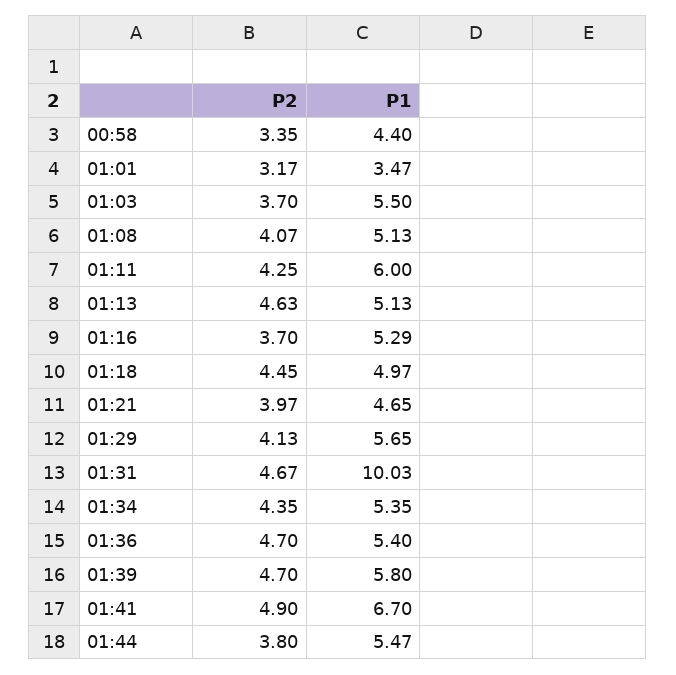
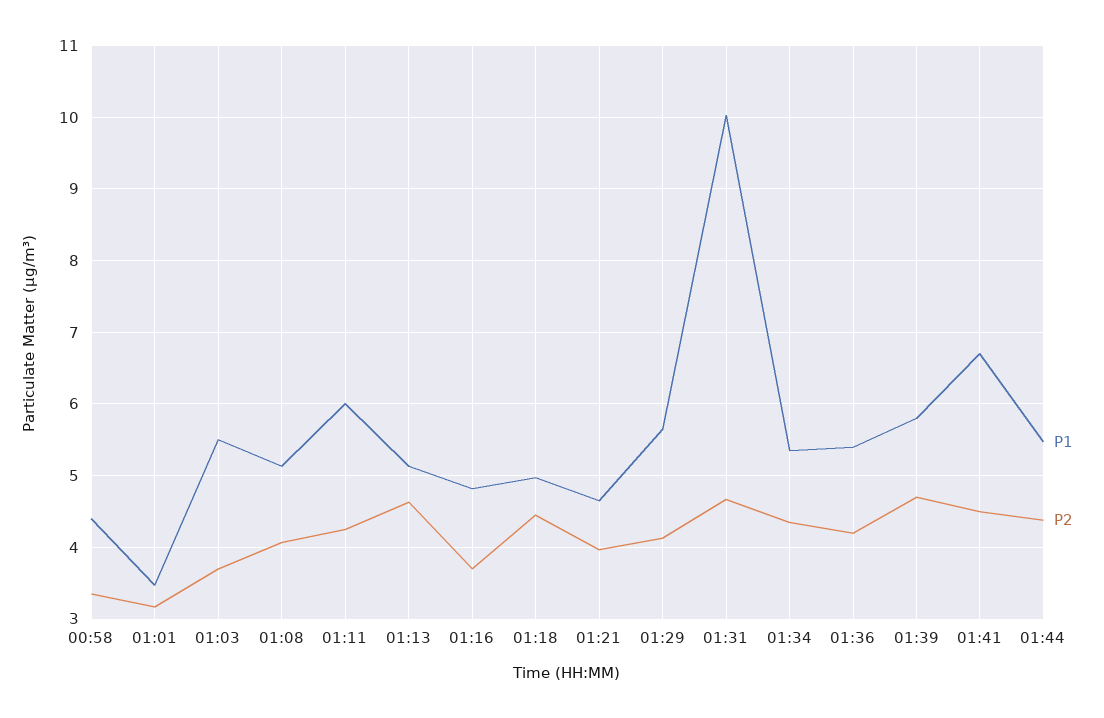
  {
    "P2": {
      "00:58": 3.35,
      "01:01": 3.17,
      "01:03": 3.7,
      "01:08": 4.07,
      "01:11": 4.25,
      "01:13": 4.63,
      "01:16": 3.7,
      "01:18": 4.45,
      "01:21": 3.97,
      "01:29": 4.13,
      "01:31": 4.67,
      "01:34": 4.35,
-     "01:36": 4.7,
+     "01:36": 4.2,
      "01:39": 4.7,
-     "01:41": 4.9,
+     "01:41": 4.5,
-     "01:44": 3.8
+     "01:44": 4.4
    },
    "P1": {
      "00:58": 4.4,
      "01:01": 3.47,
      "01:03": 5.5,
      "01:08": 5.13,
      "01:11": 6,
      "01:13": 5.13,
-     "01:16": 5.29,
+     "01:16": 4.8,
      "01:18": 4.97,
      "01:21": 4.65,
      "01:29": 5.65,
      "01:31": 10.03,
      "01:34": 5.35,
      "01:36": 5.4,
      "01:39": 5.8,
      "01:41": 6.7,
      "01:44": 5.47
    }
  }

